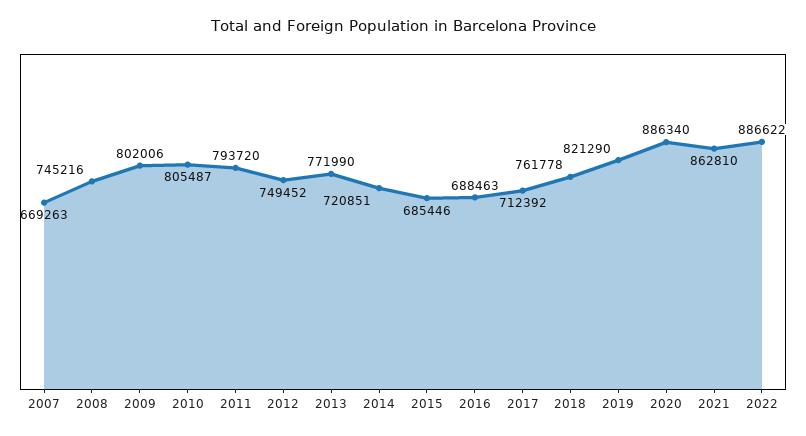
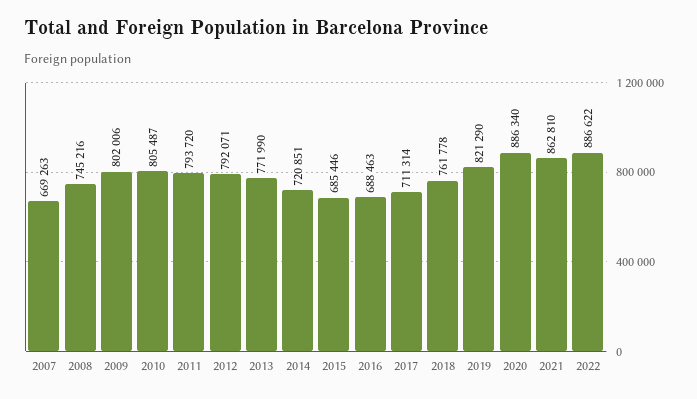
  {
    "2007": 669263,
    "2008": 745216,
    "2009": 802006,
    "2010": 805487,
    "2011": 793720,
-   "2012": 749452,
+   "2012": 792071,
    "2013": 771990,
    "2014": 720851,
    "2015": 685446,
    "2016": 688463,
-   "2017": 712392,
+   "2017": 711314,
    "2018": 761778,
    "2019": 821290,
    "2020": 886340,
    "2021": 862810,
    "2022": 886622
  }

